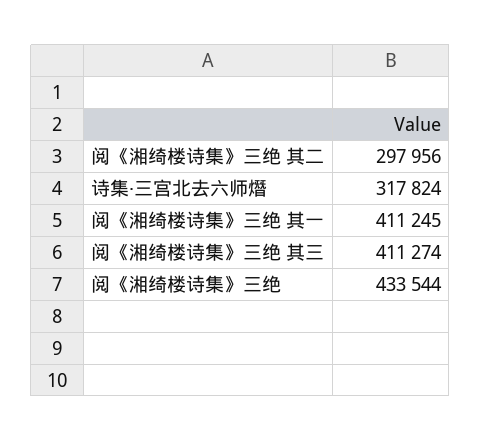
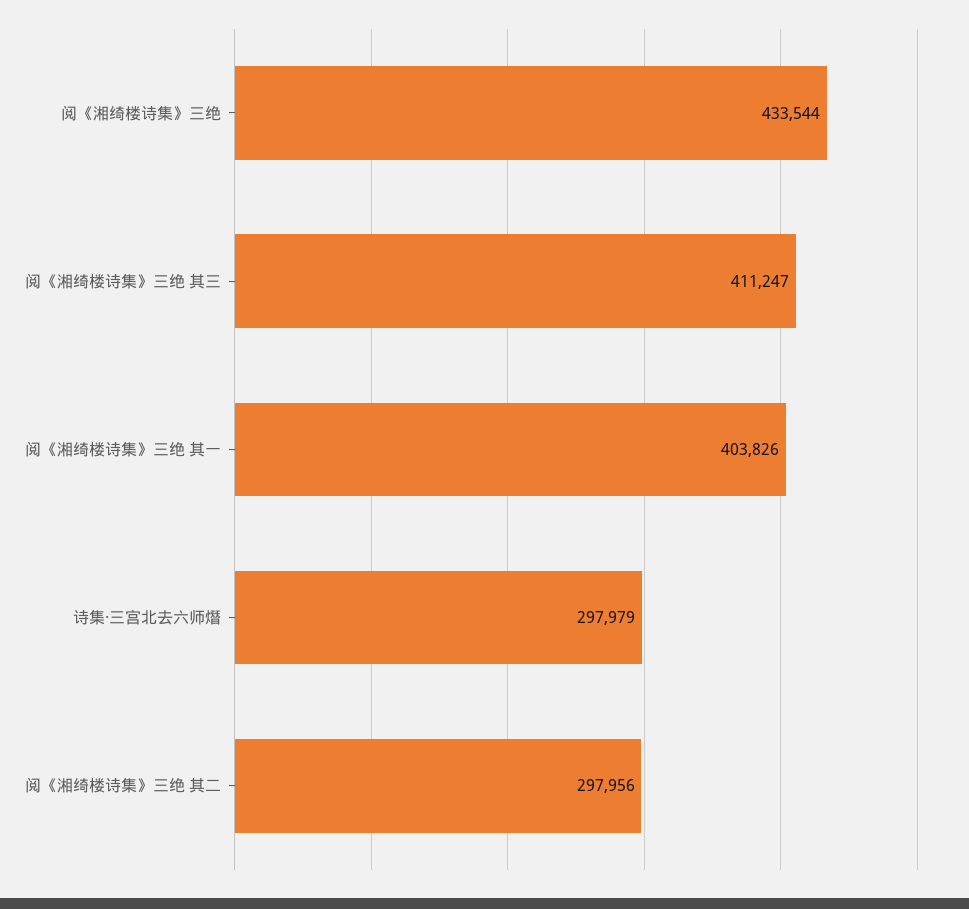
  {
    "阅《湘绮楼诗集》三绝 其二": 297956,
-   "诗集·三宫北去六师熸": 317824,
+   "诗集·三宫北去六师熸": 297979,
-   "阅《湘绮楼诗集》三绝 其一": 411245,
+   "阅《湘绮楼诗集》三绝 其一": 403826,
-   "阅《湘绮楼诗集》三绝 其三": 411274,
+   "阅《湘绮楼诗集》三绝 其三": 411247,
    "阅《湘绮楼诗集》三绝": 433544
  }

